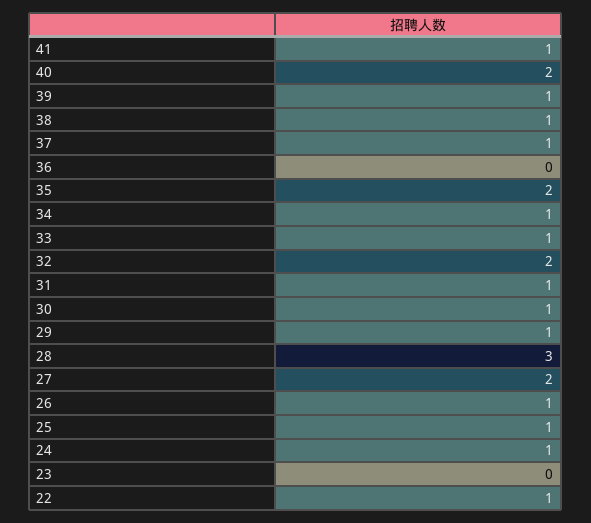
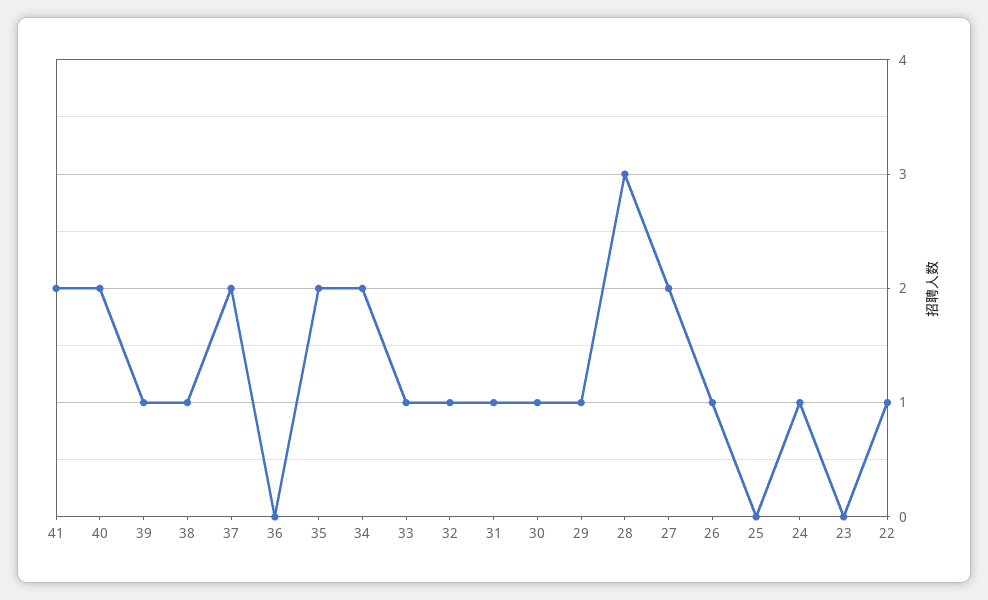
  {
-   "41": 1,
+   "41": 2,
    "40": 2,
    "39": 1,
    "38": 1,
-   "37": 1,
+   "37": 2,
    "36": 0,
    "35": 2,
-   "34": 1,
+   "34": 2,
    "33": 1,
-   "32": 2,
+   "32": 1,
    "31": 1,
    "30": 1,
    "29": 1,
    "28": 3,
    "27": 2,
    "26": 1,
-   "25": 1,
+   "25": 0,
    "24": 1,
    "23": 0,
    "22": 1
  }

